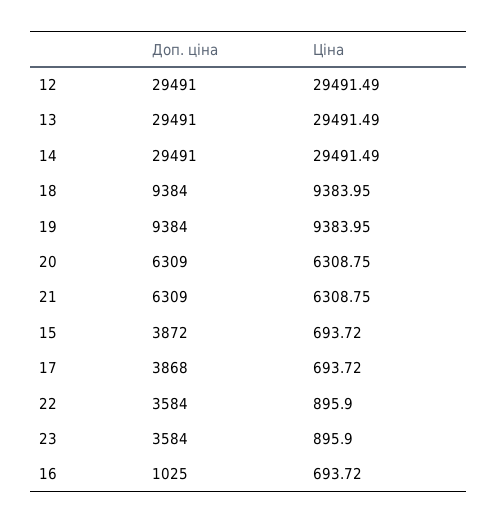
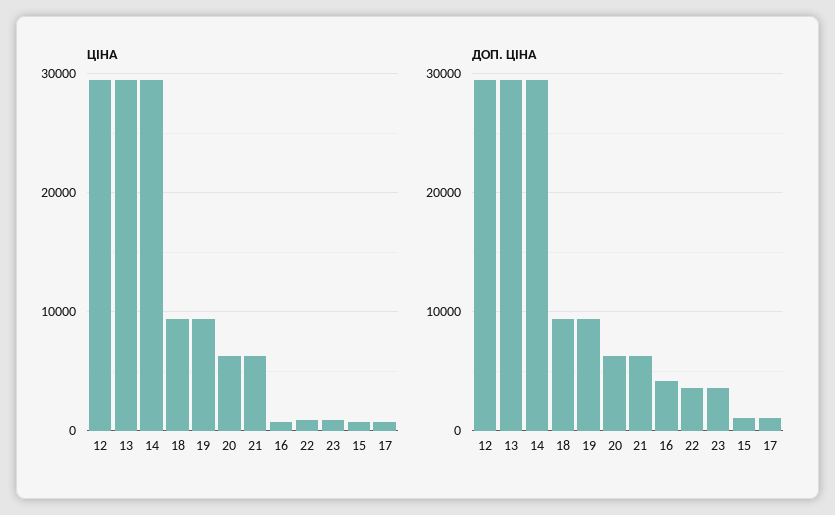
  {
    "Доп. ціна": {
      "12": 29491,
      "13": 29491,
      "14": 29491,
      "18": 9384,
      "19": 9384,
      "20": 6309,
      "21": 6309,
-     "15": 3872,
+     "15": 1000,
-     "17": 3868,
+     "17": 1000,
      "22": 3584,
      "23": 3584,
-     "16": 1025
+     "16": 4000
    },
    "Ціна": {
      "12": 29491.49,
      "13": 29491.49,
      "14": 29491.49,
      "18": 9383.95,
      "19": 9383.95,
      "20": 6308.75,
      "21": 6308.75,
      "15": 693.72,
      "17": 693.72,
      "22": 895.9,
      "23": 895.9,
      "16": 693.72
    }
  }

